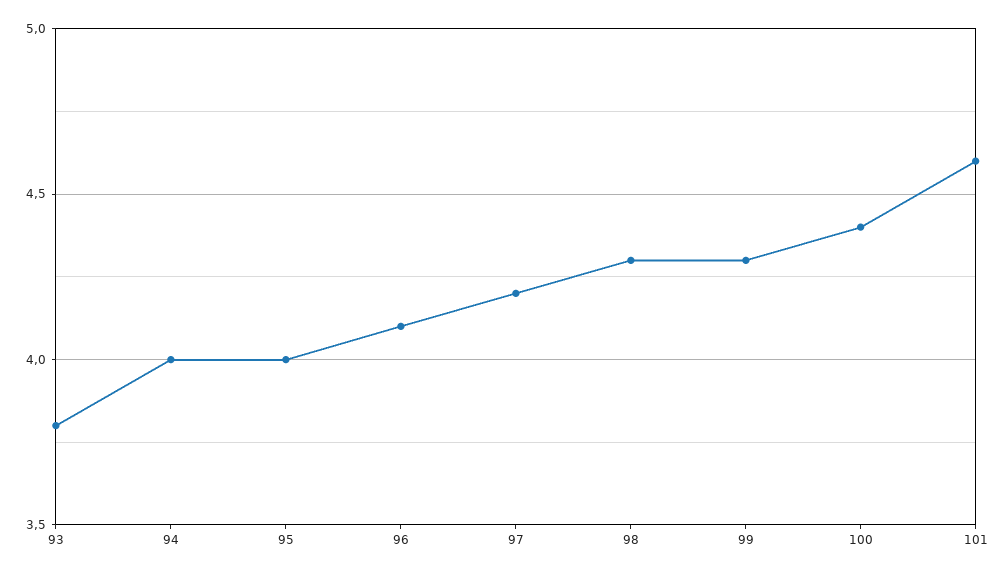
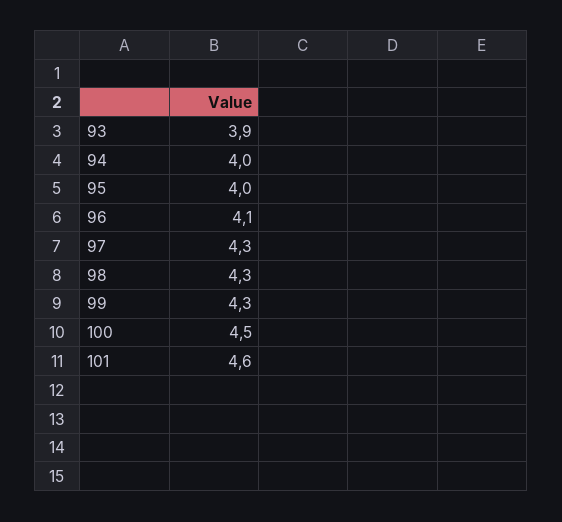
  {
-   "93": 3.8,
+   "93": 3.9,
    "94": 4,
    "95": 4,
    "96": 4.1,
-   "97": 4.2,
+   "97": 4.3,
    "98": 4.3,
    "99": 4.3,
-   "100": 4.4,
+   "100": 4.5,
    "101": 4.6
  }

